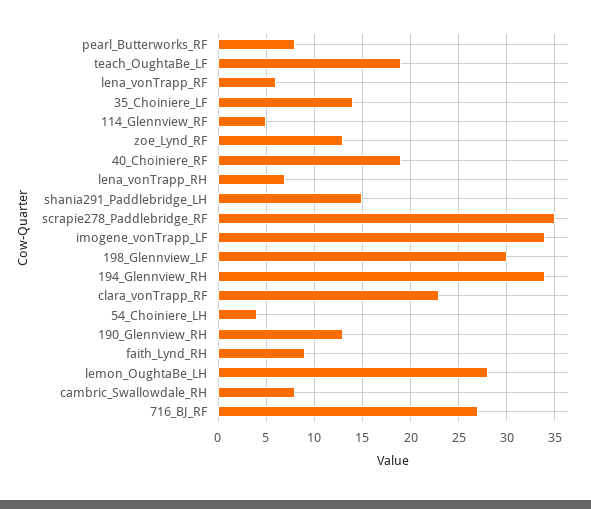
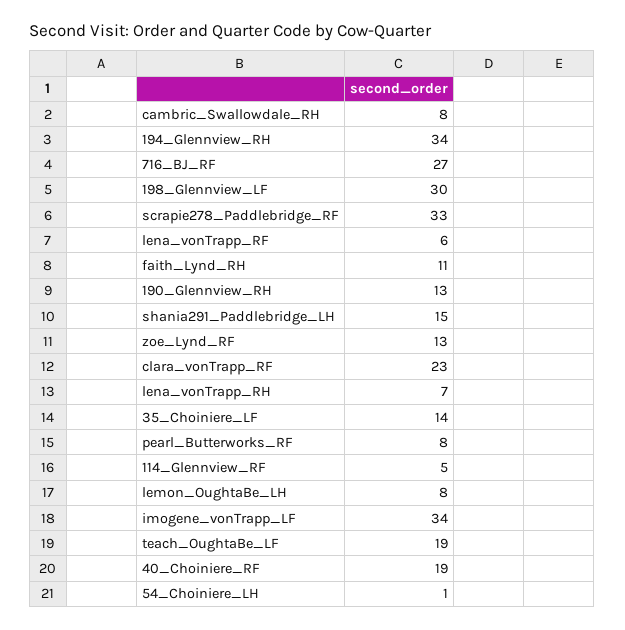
  {
    "pearl_Butterworks_RF": 8,
    "teach_OughtaBe_LF": 19,
    "lena_vonTrapp_RF": 6,
    "35_Choiniere_LF": 14,
    "114_Glennview_RF": 5,
    "zoe_Lynd_RF": 13,
    "40_Choiniere_RF": 19,
    "lena_vonTrapp_RH": 7,
    "shania291_Paddlebridge_LH": 15,
-   "scrapie278_Paddlebridge_RF": 35,
+   "scrapie278_Paddlebridge_RF": 33,
    "imogene_vonTrapp_LF": 34,
    "198_Glennview_LF": 30,
    "194_Glennview_RH": 34,
    "clara_vonTrapp_RF": 23,
-   "54_Choiniere_LH": 4,
+   "54_Choiniere_LH": 1,
    "190_Glennview_RH": 13,
-   "faith_Lynd_RH": 9,
+   "faith_Lynd_RH": 11,
-   "lemon_OughtaBe_LH": 28,
+   "lemon_OughtaBe_LH": 8,
    "cambric_Swallowdale_RH": 8,
    "716_BJ_RF": 27
  }

